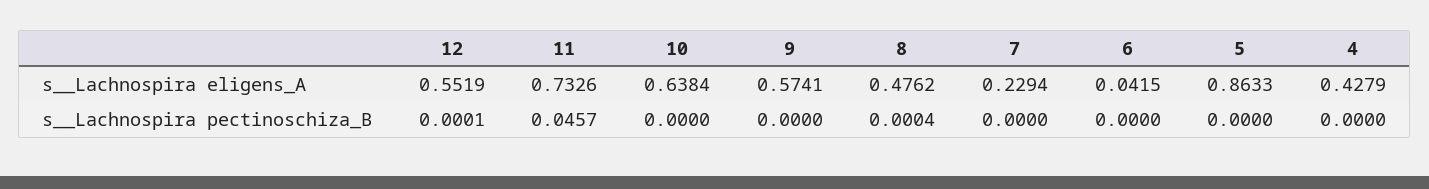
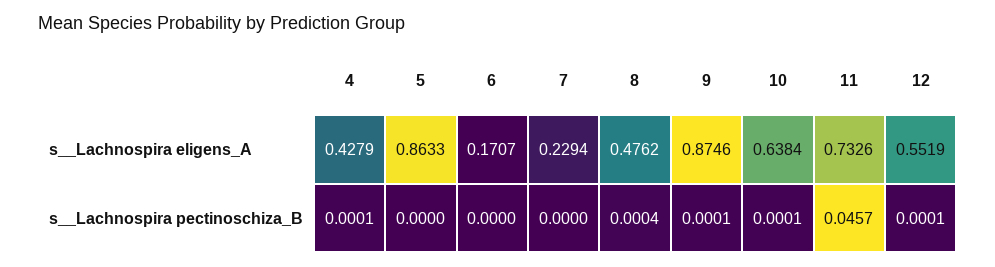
  {
    "12": {
      "s__Lachnospira eligens_A": 0.5519,
      "s__Lachnospira pectinoschiza_B": 0.0001
    },
    "11": {
      "s__Lachnospira eligens_A": 0.7326,
      "s__Lachnospira pectinoschiza_B": 0.0457
    },
    "10": {
      "s__Lachnospira eligens_A": 0.6384,
-     "s__Lachnospira pectinoschiza_B": 0
+     "s__Lachnospira pectinoschiza_B": 0.0001
    },
    "9": {
-     "s__Lachnospira eligens_A": 0.5741,
+     "s__Lachnospira eligens_A": 0.8746,
-     "s__Lachnospira pectinoschiza_B": 0
+     "s__Lachnospira pectinoschiza_B": 0.0001
    },
    "8": {
      "s__Lachnospira eligens_A": 0.4762,
      "s__Lachnospira pectinoschiza_B": 0.0004
    },
    "7": {
      "s__Lachnospira eligens_A": 0.2294,
      "s__Lachnospira pectinoschiza_B": 0
    },
    "6": {
-     "s__Lachnospira eligens_A": 0.0415,
+     "s__Lachnospira eligens_A": 0.1707,
      "s__Lachnospira pectinoschiza_B": 0
    },
    "5": {
      "s__Lachnospira eligens_A": 0.8633,
      "s__Lachnospira pectinoschiza_B": 0
    },
    "4": {
      "s__Lachnospira eligens_A": 0.4279,
-     "s__Lachnospira pectinoschiza_B": 0
+     "s__Lachnospira pectinoschiza_B": 0.0001
    }
  }

